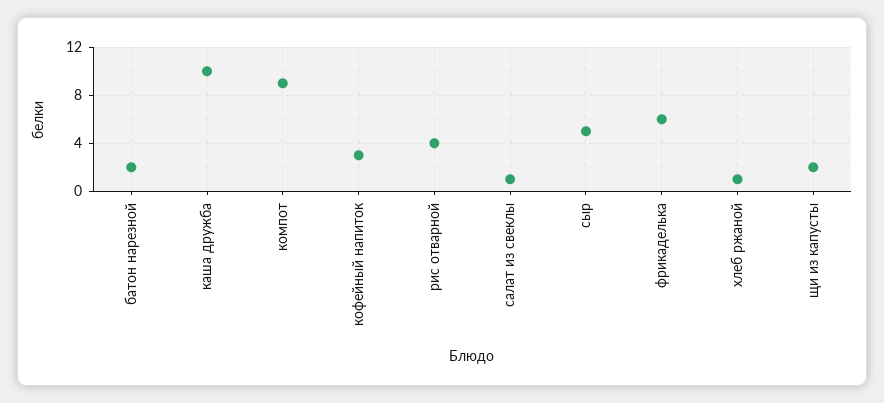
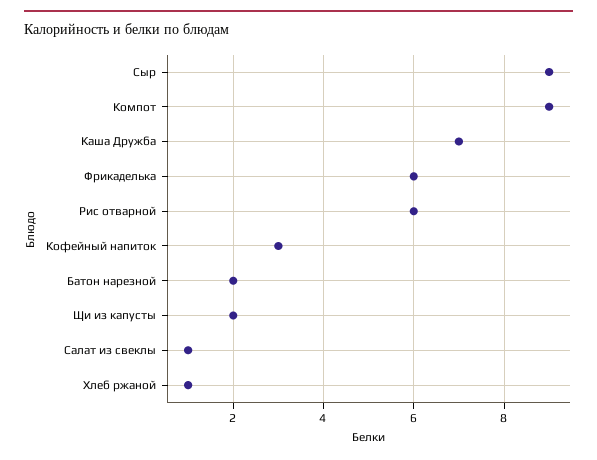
  {
    "батон нарезной": 2,
-   "каша дружба": 10,
+   "каша дружба": 7,
    "компот": 9,
    "кофейный напиток": 3,
-   "рис отварной": 4,
+   "рис отварной": 6,
    "салат из свеклы": 1,
-   "сыр": 5,
+   "сыр": 9,
    "фрикаделька": 6,
    "хлеб ржаной": 1,
    "щи из капусты": 2
  }

